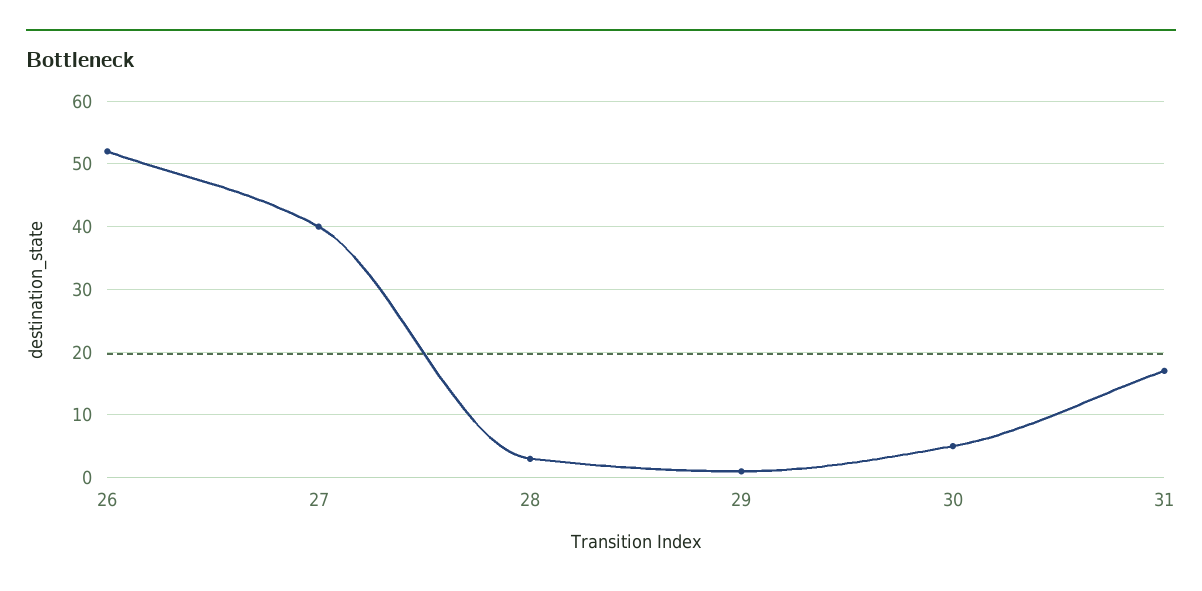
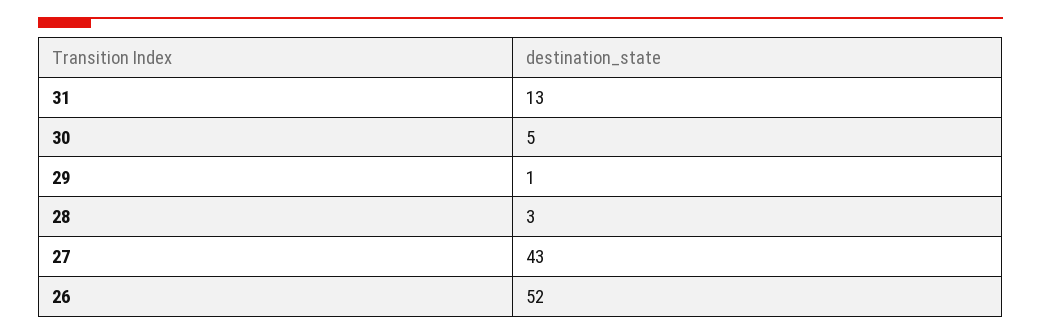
  {
    "26": 52,
-   "27": 40,
+   "27": 43,
    "28": 3,
    "29": 1,
    "30": 5,
-   "31": 17
+   "31": 13
  }

